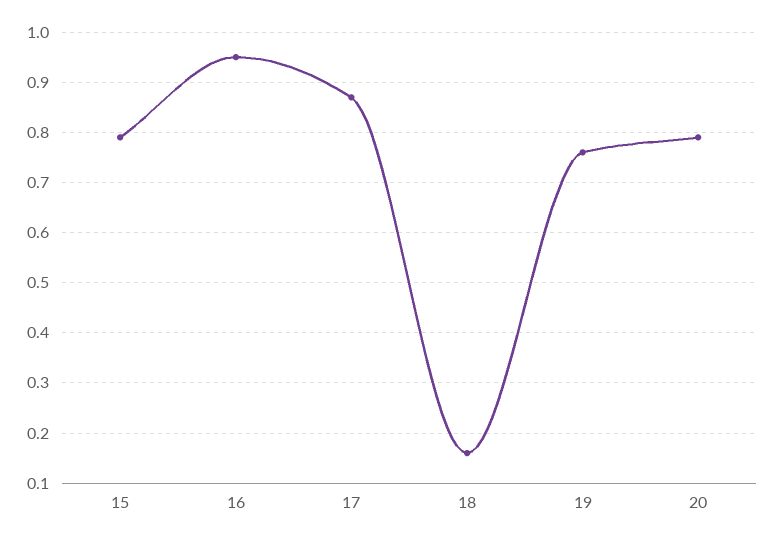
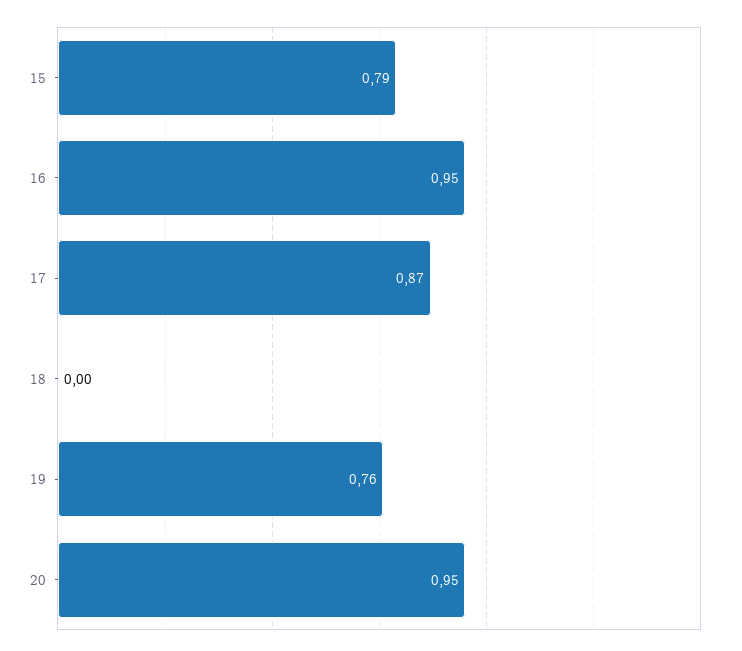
  {
    "15": 0.79,
    "16": 0.95,
    "17": 0.87,
-   "18": 0.15,
+   "18": 0,
    "19": 0.76,
-   "20": 0.8
+   "20": 0.95
  }

